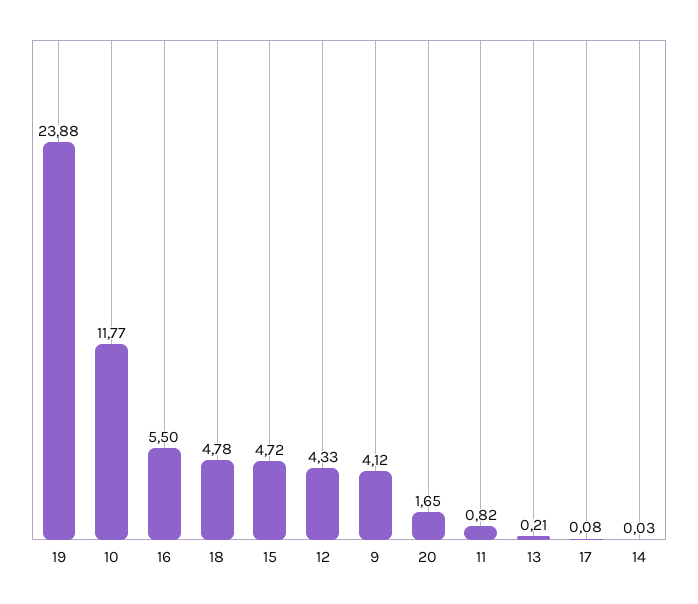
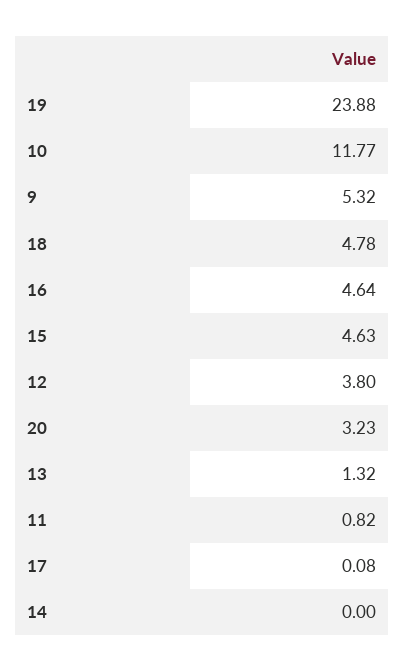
  {
    "19": 23.88,
    "10": 11.77,
-   "16": 5.5,
+   "16": 4.64,
    "18": 4.78,
-   "15": 4.72,
+   "15": 4.63,
-   "12": 4.33,
+   "12": 3.8,
-   "9": 4.12,
+   "9": 5.32,
-   "20": 1.65,
+   "20": 3.23,
    "11": 0.82,
-   "13": 0.21,
+   "13": 1.32,
    "17": 0.08,
-   "14": 0.03
+   "14": 0
  }

